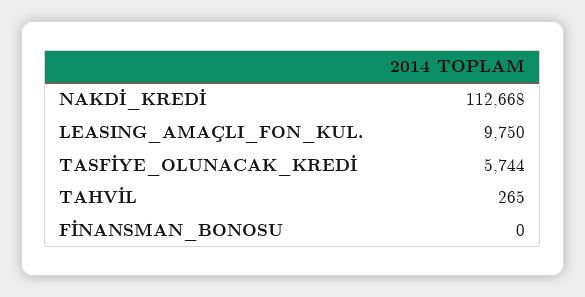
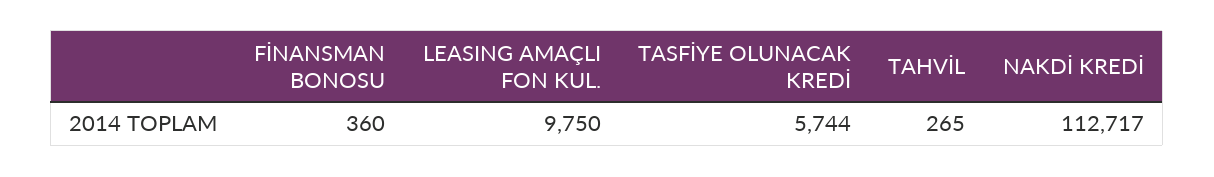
  {
-   "NAKDİ_KREDİ": 112668,
+   "NAKDİ_KREDİ": 112717,
    "LEASING_AMAÇLI_FON_KUL.": 9750,
    "TASFİYE_OLUNACAK_KREDİ": 5744,
    "TAHVİL": 265,
-   "FİNANSMAN_BONOSU": 0
+   "FİNANSMAN_BONOSU": 360
  }

